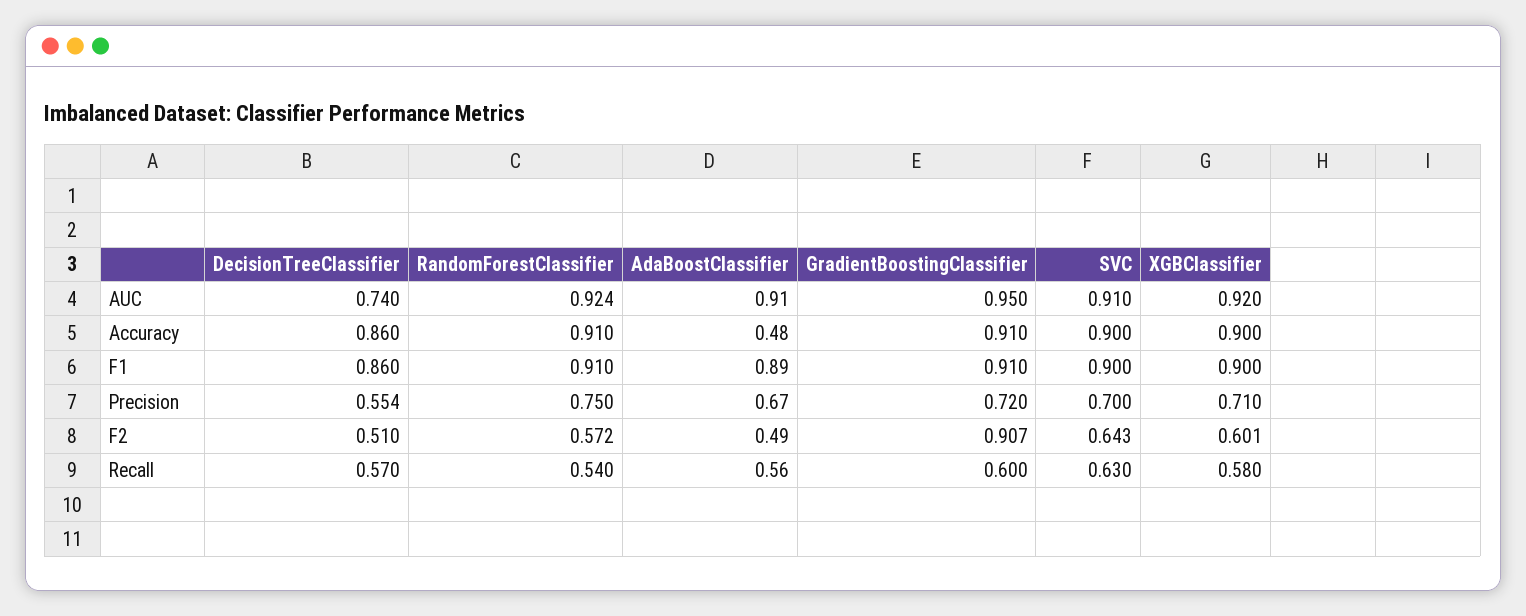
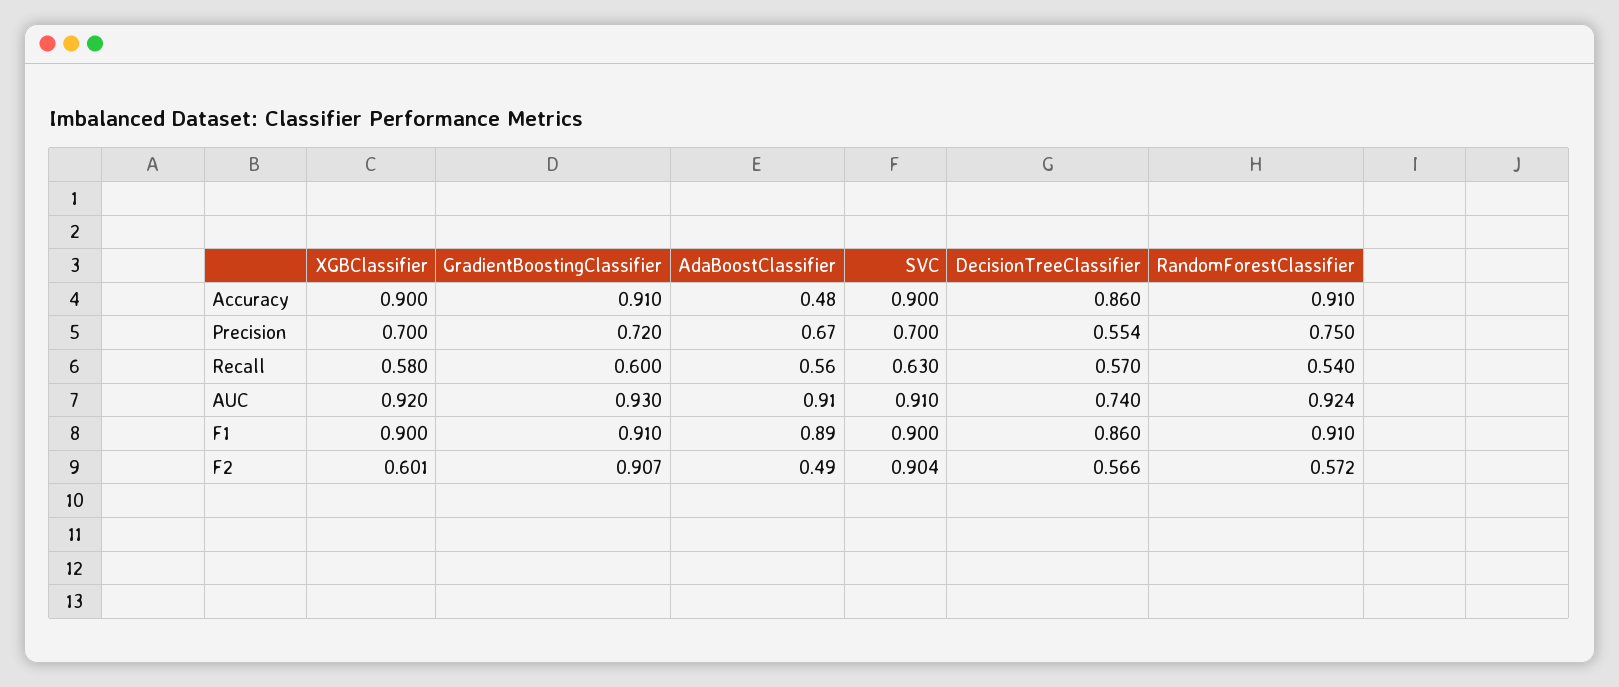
  {
    "DecisionTreeClassifier": {
      "AUC": 0.74,
      "Accuracy": 0.86,
      "F1": 0.86,
      "Precision": 0.554,
-     "F2": 0.51,
+     "F2": 0.566,
      "Recall": 0.57
    },
    "RandomForestClassifier": {
      "AUC": 0.924,
      "Accuracy": 0.91,
      "F1": 0.91,
      "Precision": 0.75,
      "F2": 0.572,
      "Recall": 0.54
    },
    "AdaBoostClassifier": {
      "AUC": 0.91,
      "Accuracy": 0.48,
      "F1": 0.89,
      "Precision": 0.67,
      "F2": 0.49,
      "Recall": 0.56
    },
    "GradientBoostingClassifier": {
-     "AUC": 0.95,
+     "AUC": 0.93,
      "Accuracy": 0.91,
      "F1": 0.91,
      "Precision": 0.72,
      "F2": 0.907,
      "Recall": 0.6
    },
    "SVC": {
      "AUC": 0.91,
      "Accuracy": 0.9,
      "F1": 0.9,
      "Precision": 0.7,
-     "F2": 0.643,
+     "F2": 0.904,
      "Recall": 0.63
    },
    "XGBClassifier": {
      "AUC": 0.92,
      "Accuracy": 0.9,
      "F1": 0.9,
-     "Precision": 0.71,
+     "Precision": 0.7,
      "F2": 0.601,
      "Recall": 0.58
    }
  }

